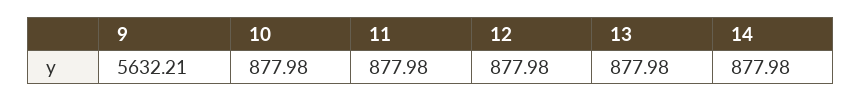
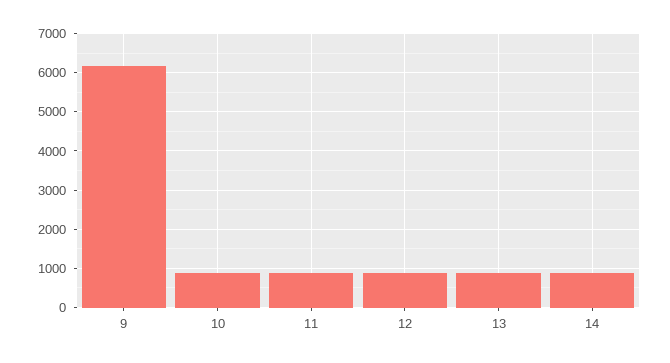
  {
-   "9": 5632.21,
+   "9": 6200,
    "10": 877.98,
    "11": 877.98,
    "12": 877.98,
    "13": 877.98,
    "14": 877.98
  }

